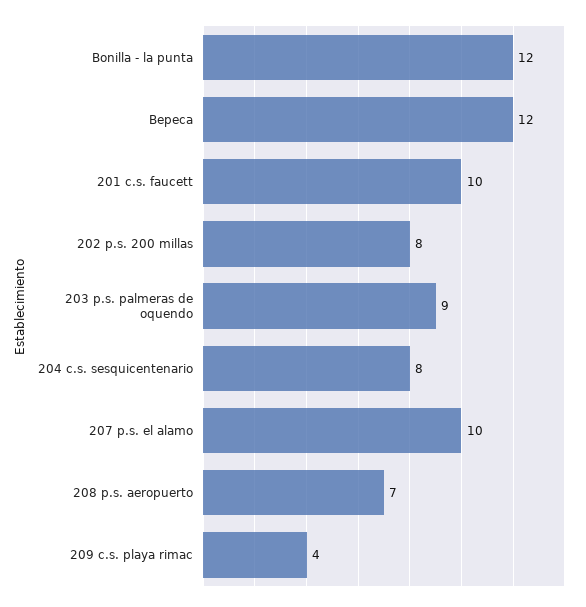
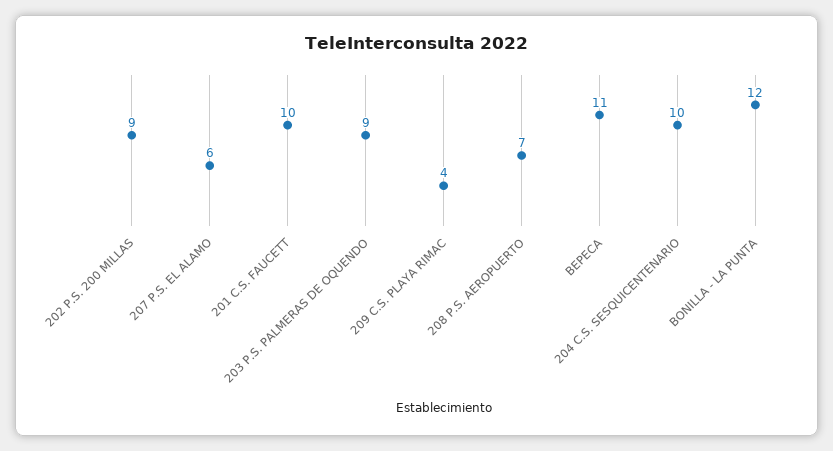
  {
    "Bonilla - la punta": 12,
-   "Bepeca": 12,
+   "Bepeca": 11,
    "201 c.s. faucett": 10,
-   "202 p.s. 200 millas": 8,
+   "202 p.s. 200 millas": 9,
    "203 p.s. palmeras de oquendo": 9,
-   "204 c.s. sesquicentenario": 8,
+   "204 c.s. sesquicentenario": 10,
-   "207 p.s. el alamo": 10,
+   "207 p.s. el alamo": 6,
    "208 p.s. aeropuerto": 7,
    "209 c.s. playa rimac": 4
  }

